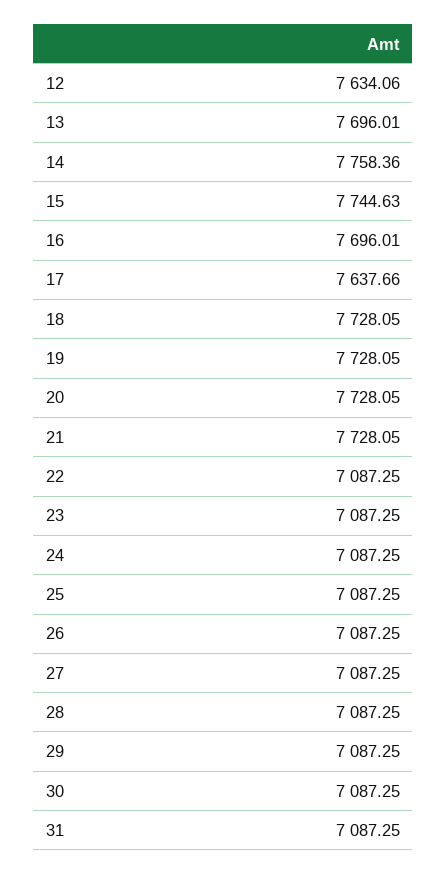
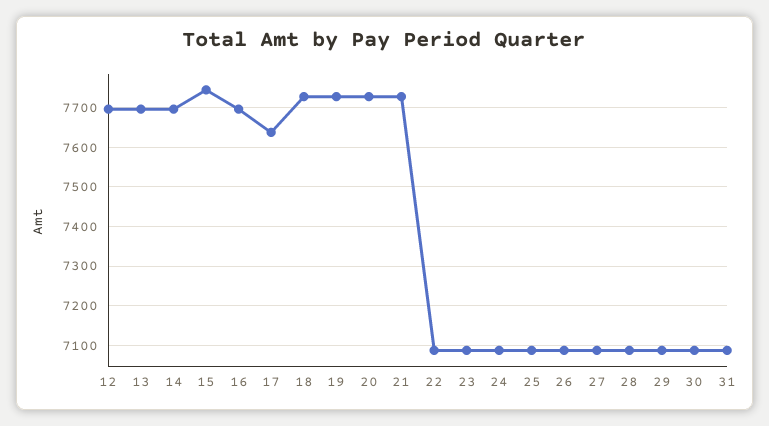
  {
-   "12": 7634.06,
+   "12": 7700,
    "13": 7696.01,
-   "14": 7758.36,
+   "14": 7700,
    "15": 7744.63,
    "16": 7696.01,
    "17": 7637.66,
    "18": 7728.05,
    "19": 7728.05,
    "20": 7728.05,
    "21": 7728.05,
    "22": 7087.25,
    "23": 7087.25,
    "24": 7087.25,
    "25": 7087.25,
    "26": 7087.25,
    "27": 7087.25,
    "28": 7087.25,
    "29": 7087.25,
    "30": 7087.25,
    "31": 7087.25
  }

